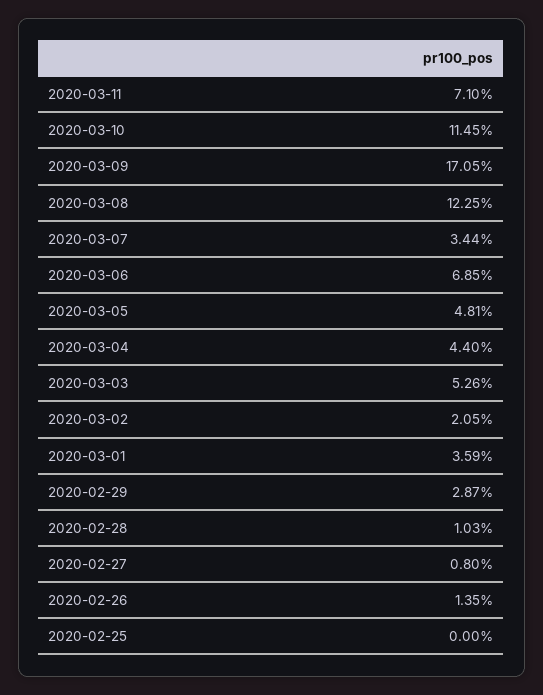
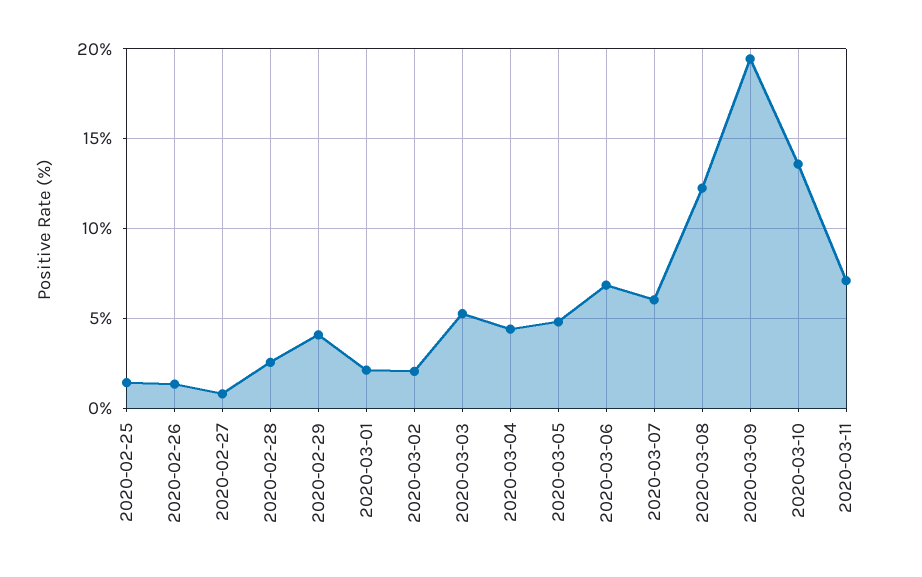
  {
    "2020-03-11": 7.1,
-   "2020-03-10": 11.45,
+   "2020-03-10": 13.5,
-   "2020-03-09": 17.05,
+   "2020-03-09": 19.5,
    "2020-03-08": 12.25,
-   "2020-03-07": 3.44,
+   "2020-03-07": 6,
    "2020-03-06": 6.85,
    "2020-03-05": 4.81,
    "2020-03-04": 4.4,
    "2020-03-03": 5.26,
    "2020-03-02": 2.05,
-   "2020-03-01": 3.59,
+   "2020-03-01": 2,
-   "2020-02-29": 2.87,
+   "2020-02-29": 4,
-   "2020-02-28": 1.03,
+   "2020-02-28": 2.5,
    "2020-02-27": 0.8,
    "2020-02-26": 1.35,
-   "2020-02-25": 0
+   "2020-02-25": 1.5
  }

